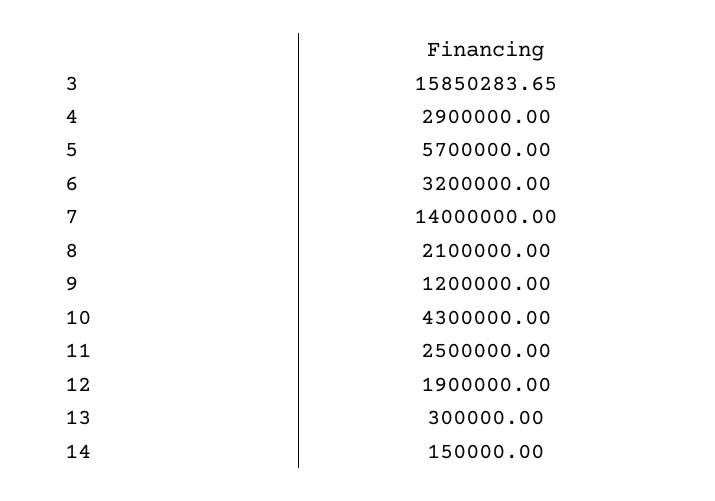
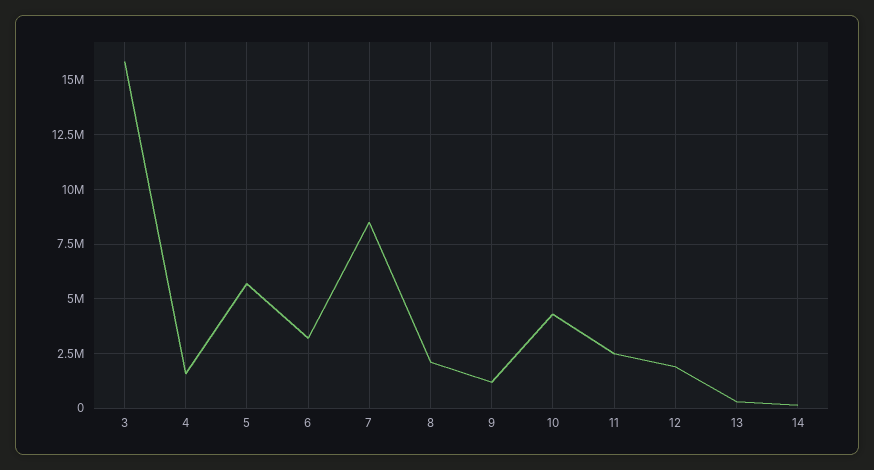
  {
    "3": 15850283.65,
-   "4": 2900000,
+   "4": 1500000,
    "5": 5700000,
    "6": 3200000,
-   "7": 14000000,
+   "7": 8500000,
    "8": 2100000,
    "9": 1200000,
    "10": 4300000,
    "11": 2500000,
    "12": 1900000,
    "13": 300000,
    "14": 150000
  }

